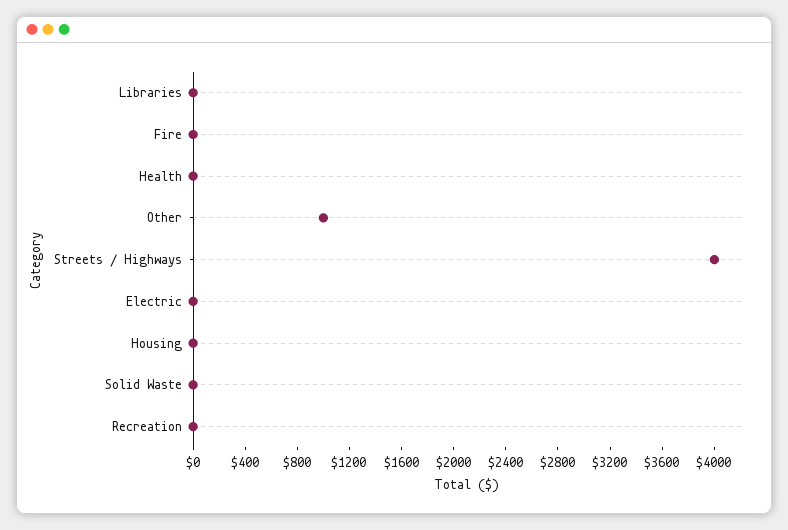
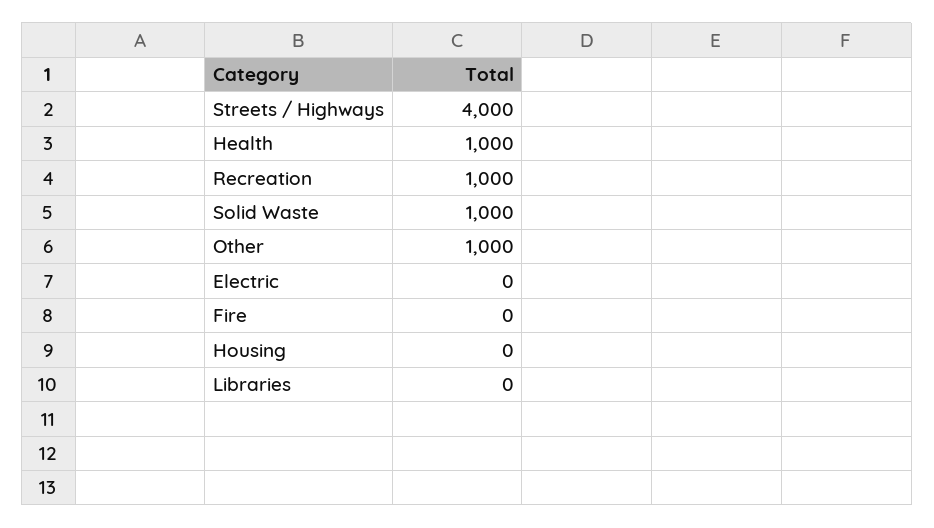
  {
    "Libraries": 0,
    "Fire": 0,
-   "Health": 0,
+   "Health": 1000,
    "Other": 1000,
    "Streets / Highways": 4000,
    "Electric": 0,
    "Housing": 0,
-   "Solid Waste": 0,
+   "Solid Waste": 1000,
-   "Recreation": 0
+   "Recreation": 1000
  }

